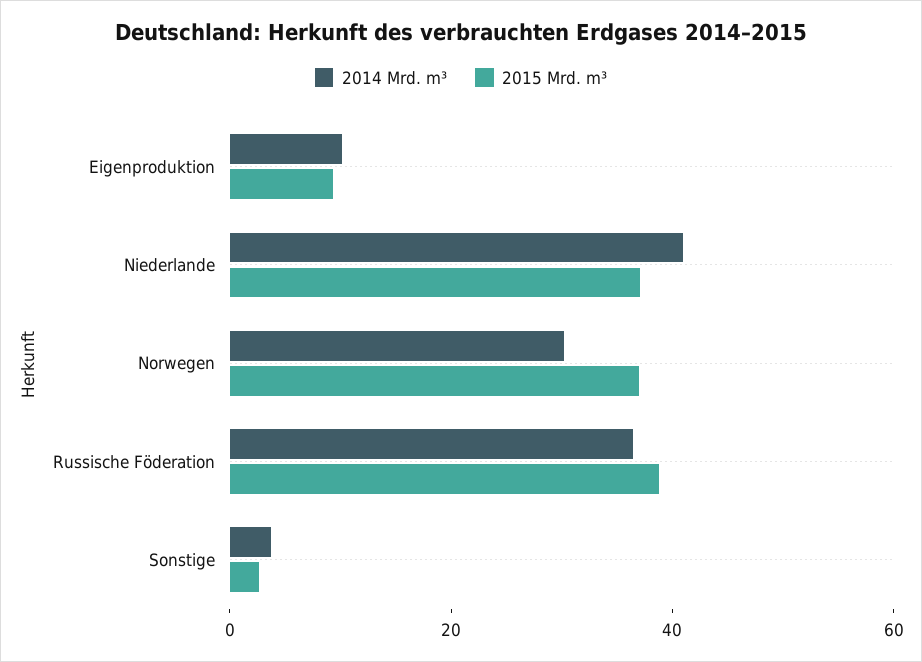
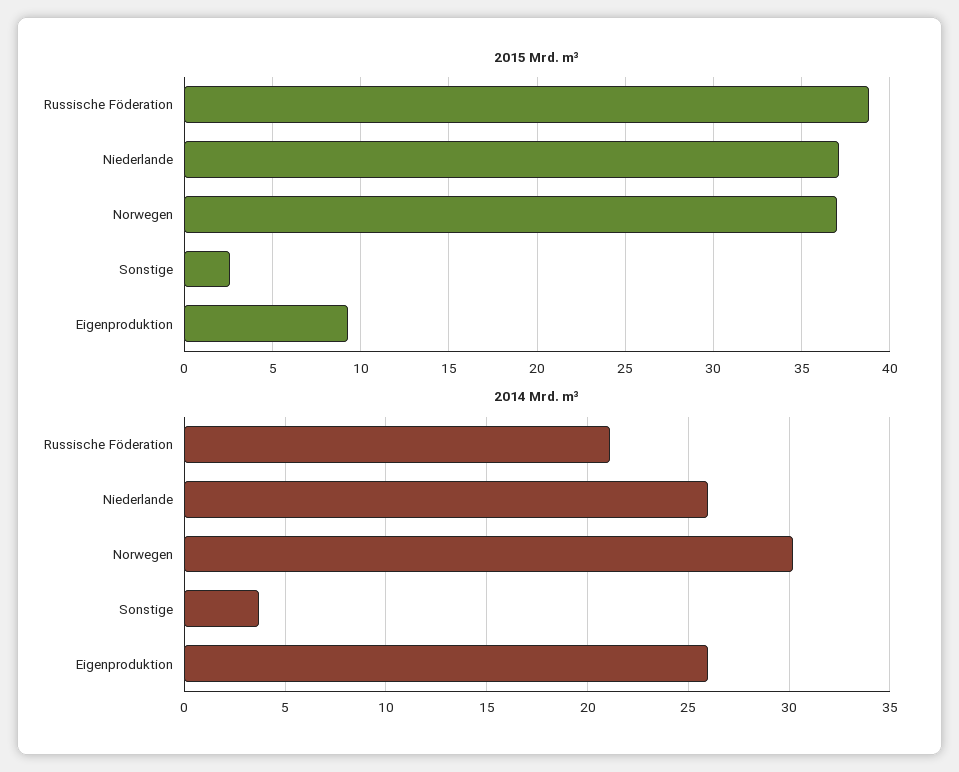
  {
    "2014 Mrd. m³": {
-     "Eigenproduktion": 10,
+     "Eigenproduktion": 26,
-     "Niederlande": 40,
+     "Niederlande": 26,
      "Norwegen": 30,
-     "Russische Föderation": 35,
+     "Russische Föderation": 21,
      "Sonstige": 3.5
    },
    "2015 Mrd. m³": {
      "Eigenproduktion": 9.5,
      "Niederlande": 37,
      "Norwegen": 37,
      "Russische Föderation": 39,
      "Sonstige": 2.5
    }
  }

